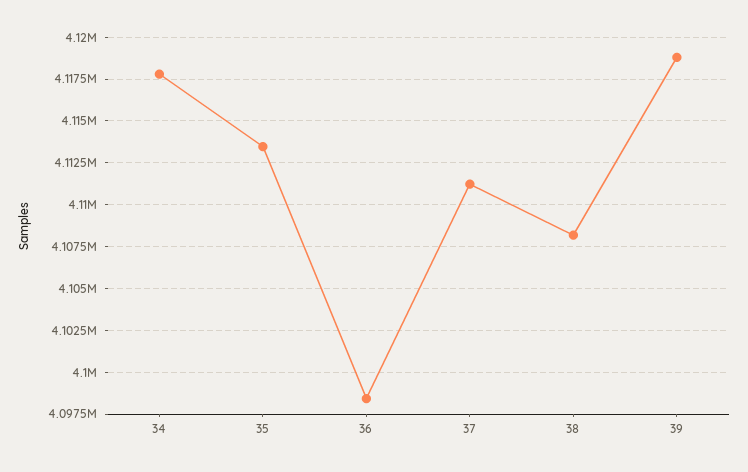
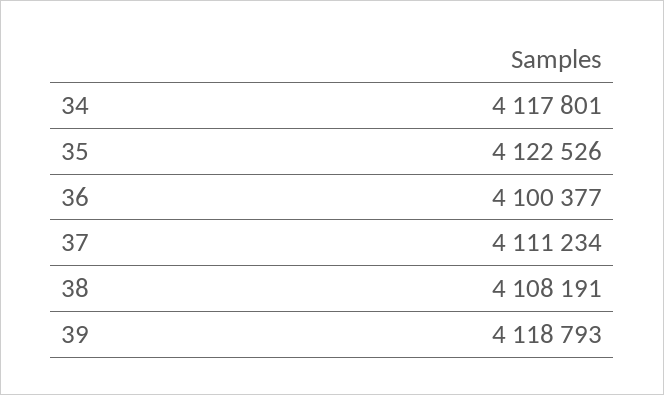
  {
    "34": 4117801,
-   "35": 4113500,
+   "35": 4122526,
-   "36": 4098500,
+   "36": 4100377,
    "37": 4111234,
    "38": 4108191,
    "39": 4118793
  }

